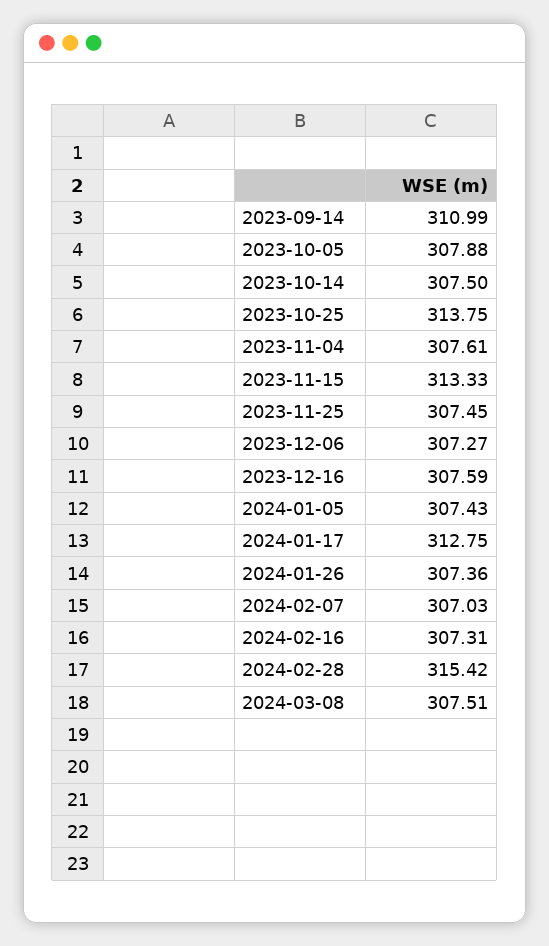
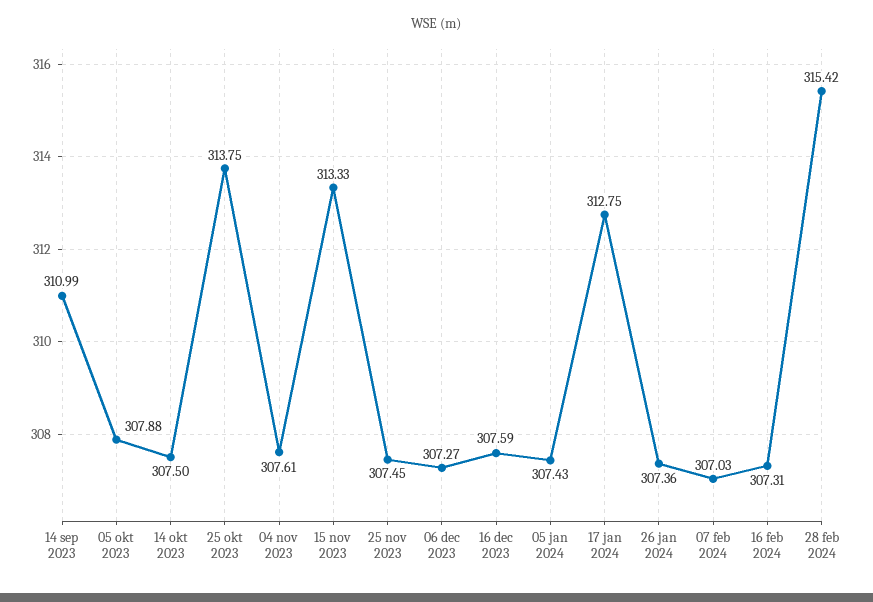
  {
    "2023-09-14": 310.99,
    "2023-10-05": 307.88,
    "2023-10-14": 307.5,
    "2023-10-25": 313.75,
    "2023-11-04": 307.61,
    "2023-11-15": 313.33,
    "2023-11-25": 307.45,
    "2023-12-06": 307.27,
    "2023-12-16": 307.59,
    "2024-01-05": 307.43,
    "2024-01-17": 312.75,
    "2024-01-26": 307.36,
    "2024-02-07": 307.03,
    "2024-02-16": 307.31,
-   "2024-02-28": 315.42,
+   "2024-02-28": 315.42
-   "2024-03-08": 307.51
  }

